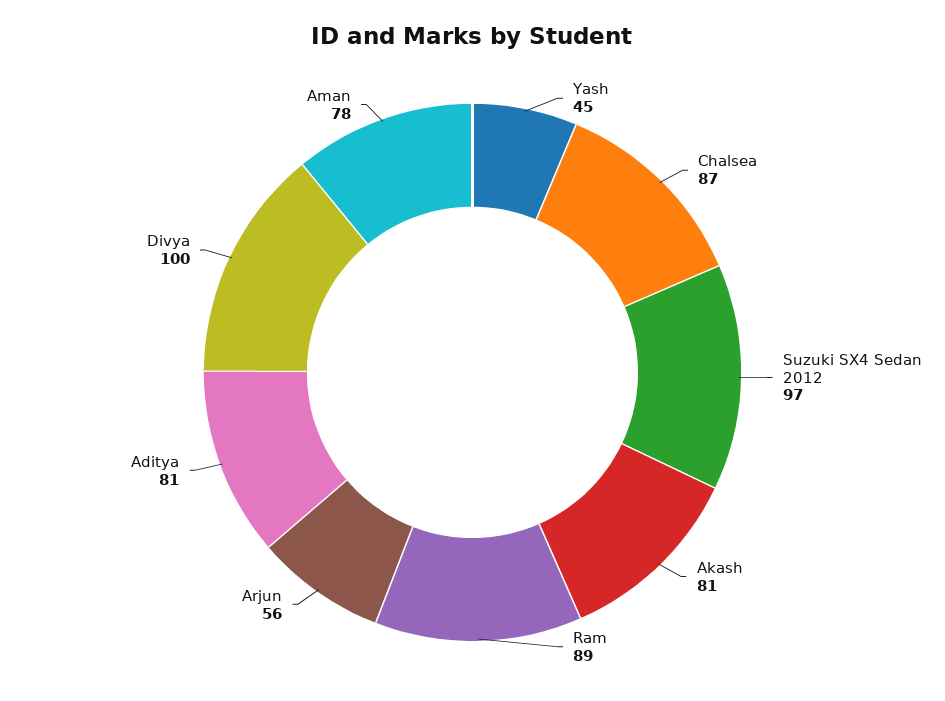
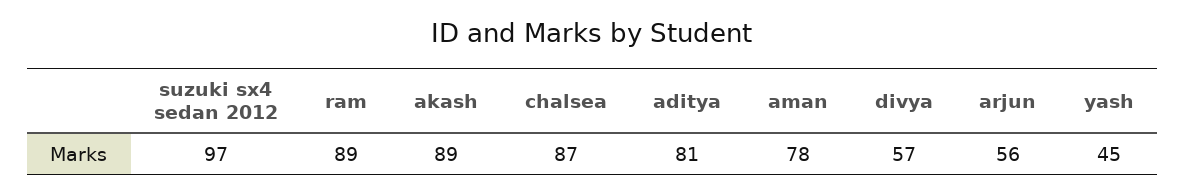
  {
    "Yash": 45,
    "Chalsea": 87,
    "Suzuki SX4 Sedan 2012": 97,
-   "Akash": 81,
+   "Akash": 89,
    "Ram": 89,
    "Arjun": 56,
    "Aditya": 81,
-   "Divya": 100,
+   "Divya": 57,
    "Aman": 78
  }

